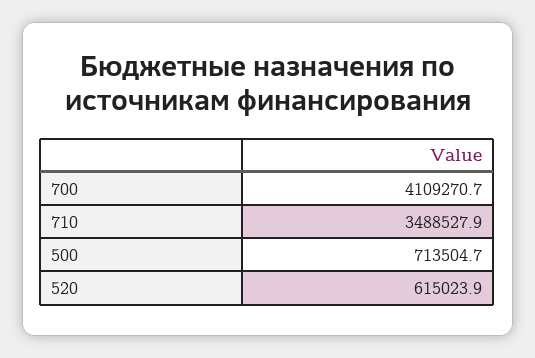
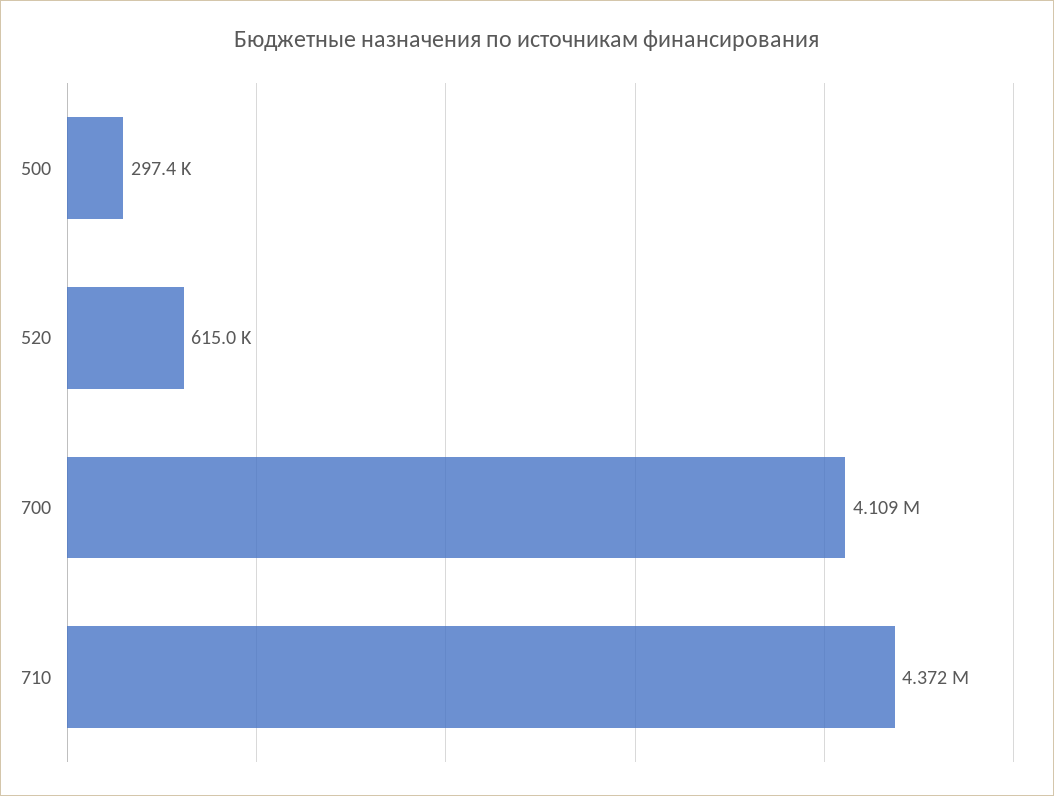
  {
    "700": 4109270.7,
-   "710": 3488527.9,
+   "710": 4372000,
-   "500": 713504.7,
+   "500": 297400,
    "520": 615023.9
  }

